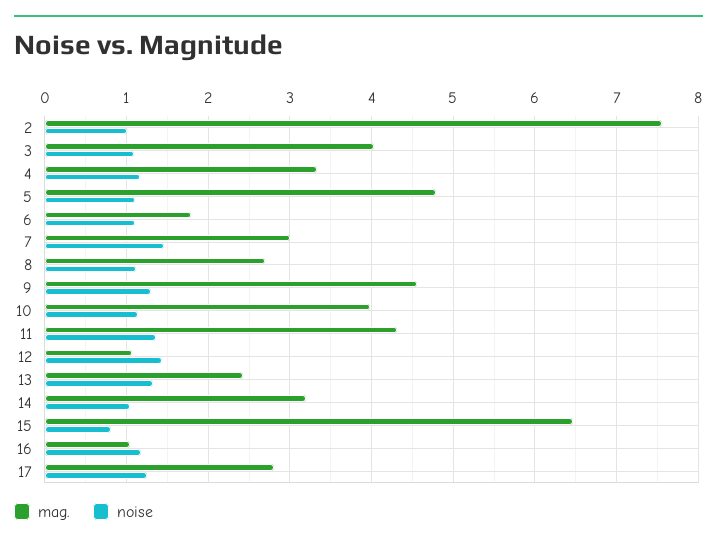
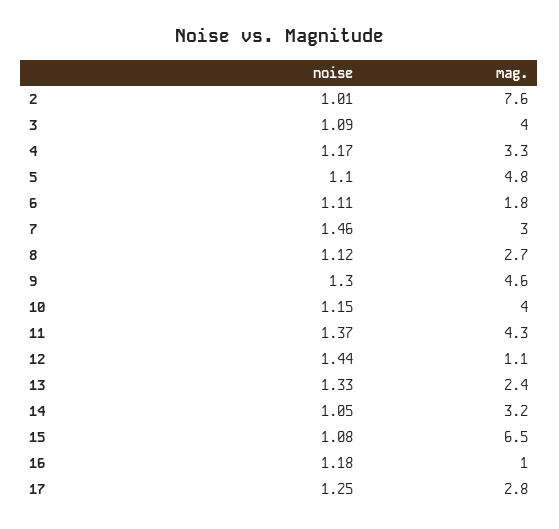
  {
    "mag.": {
      "2": 7.6,
      "3": 4,
      "4": 3.3,
      "5": 4.8,
      "6": 1.8,
      "7": 3,
      "8": 2.7,
      "9": 4.6,
      "10": 4,
      "11": 4.3,
      "12": 1.1,
      "13": 2.4,
      "14": 3.2,
      "15": 6.5,
      "16": 1,
      "17": 2.8
    },
    "noise": {
      "2": 1.01,
      "3": 1.09,
      "4": 1.17,
      "5": 1.1,
      "6": 1.11,
      "7": 1.46,
      "8": 1.12,
      "9": 1.3,
      "10": 1.15,
      "11": 1.37,
      "12": 1.44,
      "13": 1.33,
      "14": 1.05,
-     "15": 0.8,
+     "15": 1.08,
      "16": 1.18,
      "17": 1.25
    }
  }

